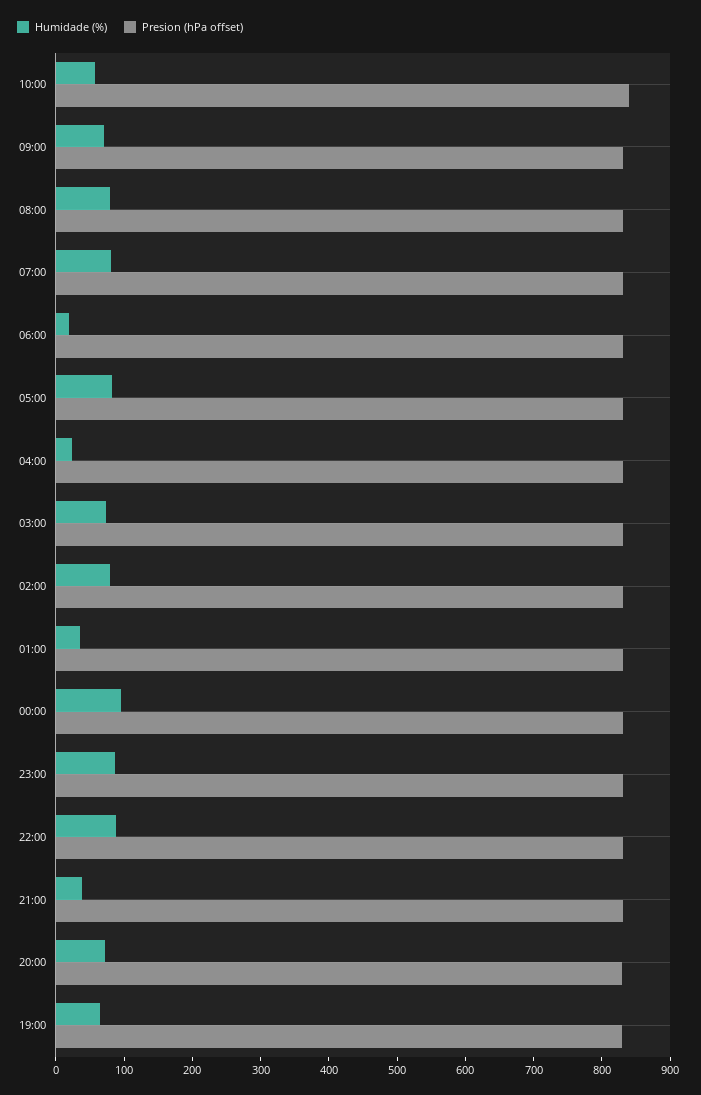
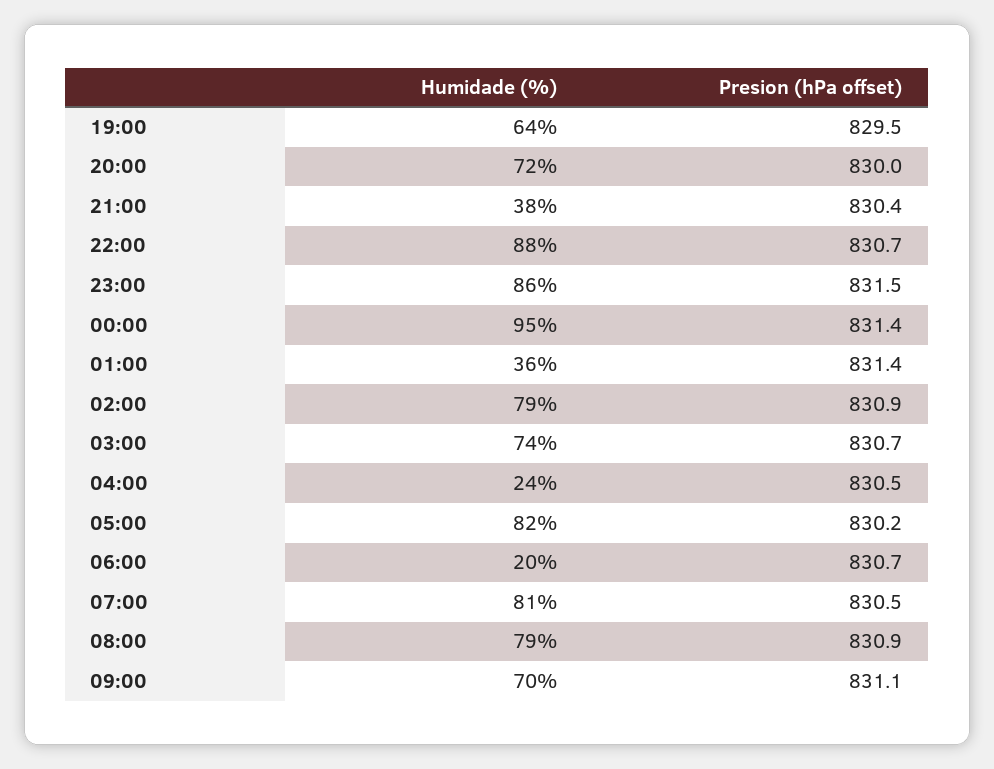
  {
    "Humidade (%)": {
-     "10:00": 60,
      "09:00": 70,
      "08:00": 79,
      "07:00": 81,
      "06:00": 20,
      "05:00": 82,
      "04:00": 24,
      "03:00": 74,
      "02:00": 79,
      "01:00": 36,
      "00:00": 95,
      "23:00": 86,
      "22:00": 88,
      "21:00": 38,
      "20:00": 72,
      "19:00": 64
    },
    "Presion (hPa offset)": {
-     "10:00": 840,
      "09:00": 831.1,
      "08:00": 830.9,
      "07:00": 830.5,
      "06:00": 830.7,
      "05:00": 830.2,
      "04:00": 830.5,
      "03:00": 830.7,
      "02:00": 830.9,
      "01:00": 831.4,
      "00:00": 831.4,
      "23:00": 831.5,
      "22:00": 830.7,
      "21:00": 830.4,
      "20:00": 830,
      "19:00": 829.5
    }
  }

